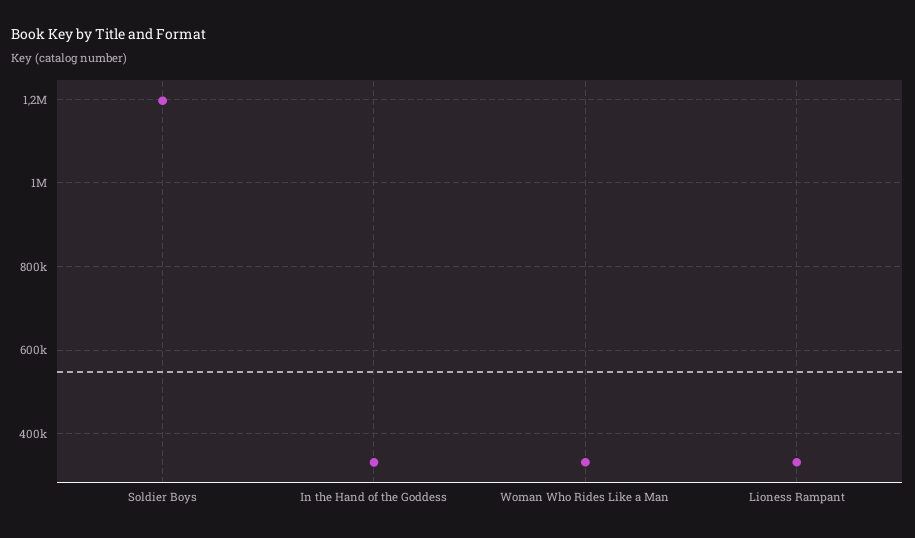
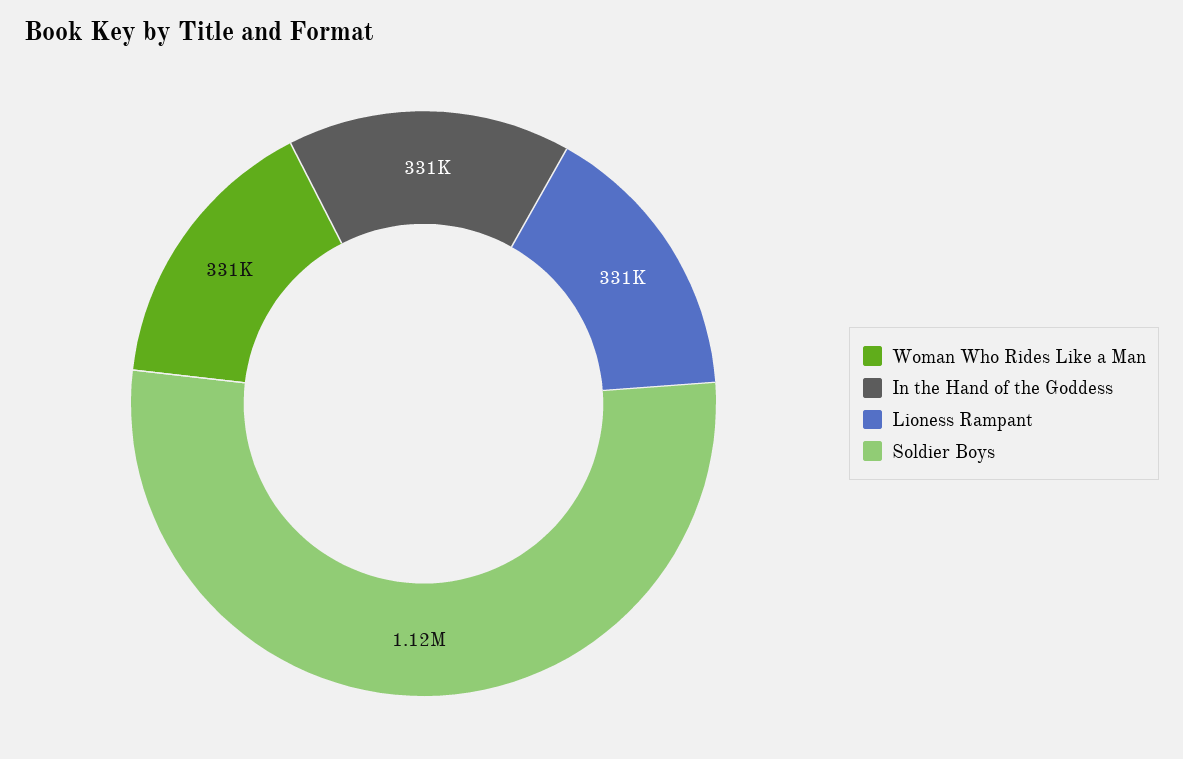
  {
-   "Soldier Boys": 1200000,
+   "Soldier Boys": 1120000,
    "In the Hand of the Goddess": 331000,
    "Woman Who Rides Like a Man": 331000,
    "Lioness Rampant": 331000
  }

